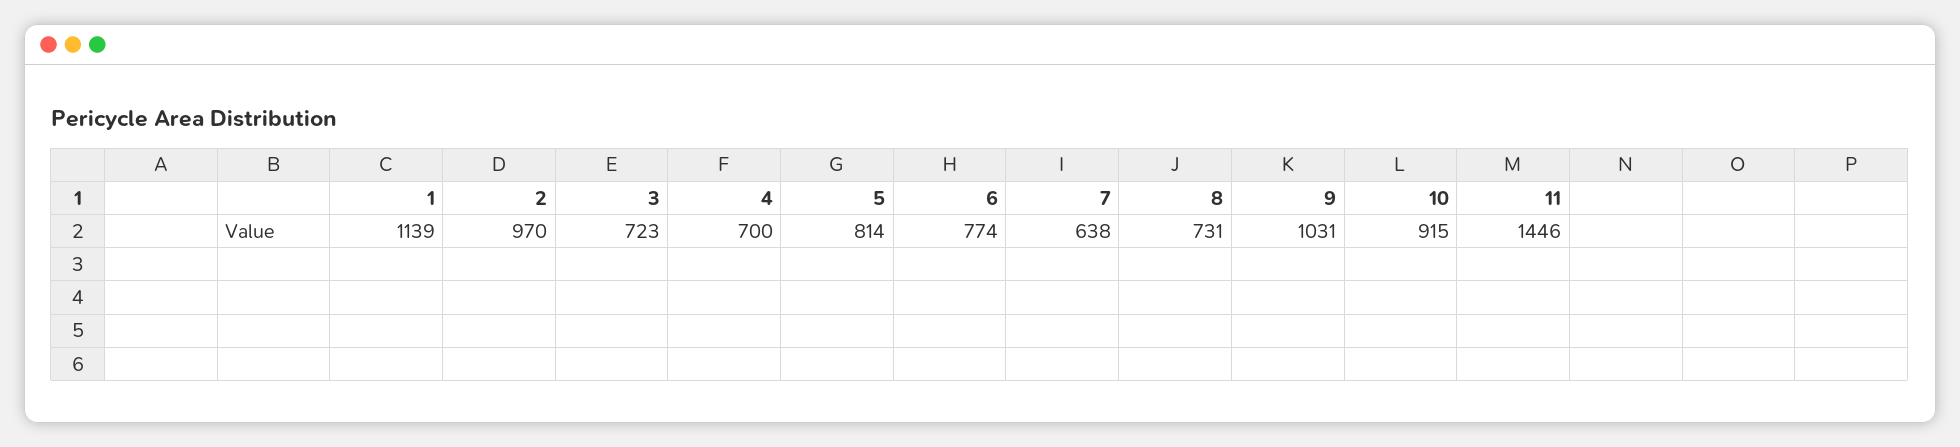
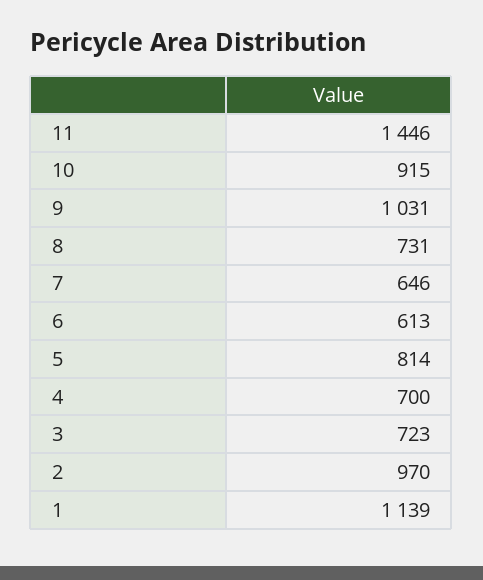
  {
    "1": 1139,
    "2": 970,
    "3": 723,
    "4": 700,
    "5": 814,
-   "6": 774,
+   "6": 613,
-   "7": 638,
+   "7": 646,
    "8": 731,
    "9": 1031,
    "10": 915,
    "11": 1446
  }

